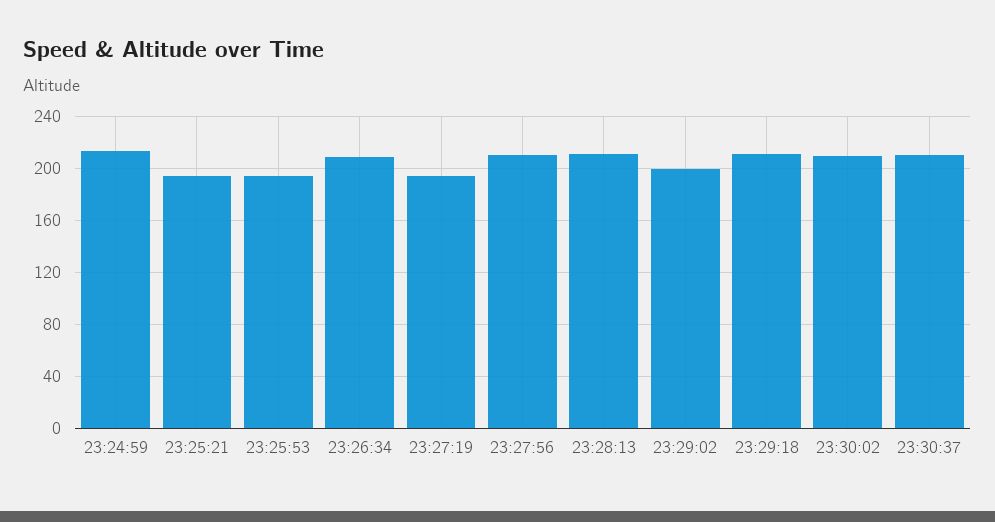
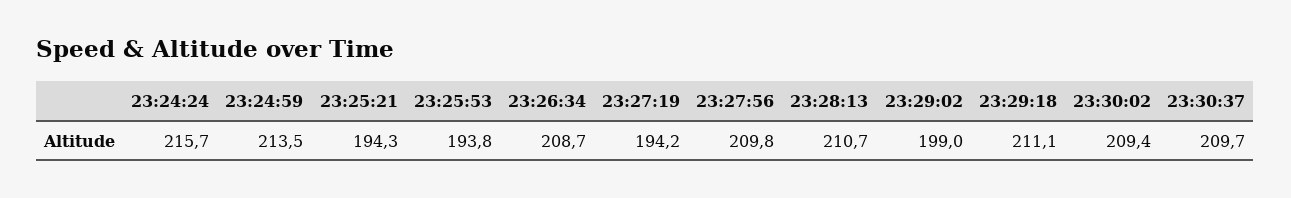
  {
    "23:24:59": 213.5,
    "23:25:21": 194.3,
    "23:25:53": 193.8,
    "23:26:34": 208.7,
    "23:27:19": 194.2,
    "23:27:56": 209.8,
    "23:28:13": 210.7,
    "23:29:02": 199,
    "23:29:18": 211.1,
    "23:30:02": 209.4,
-   "23:30:37": 209.7
+   "23:30:37": 209.7,
+   "23:24:24": 215.7
  }

